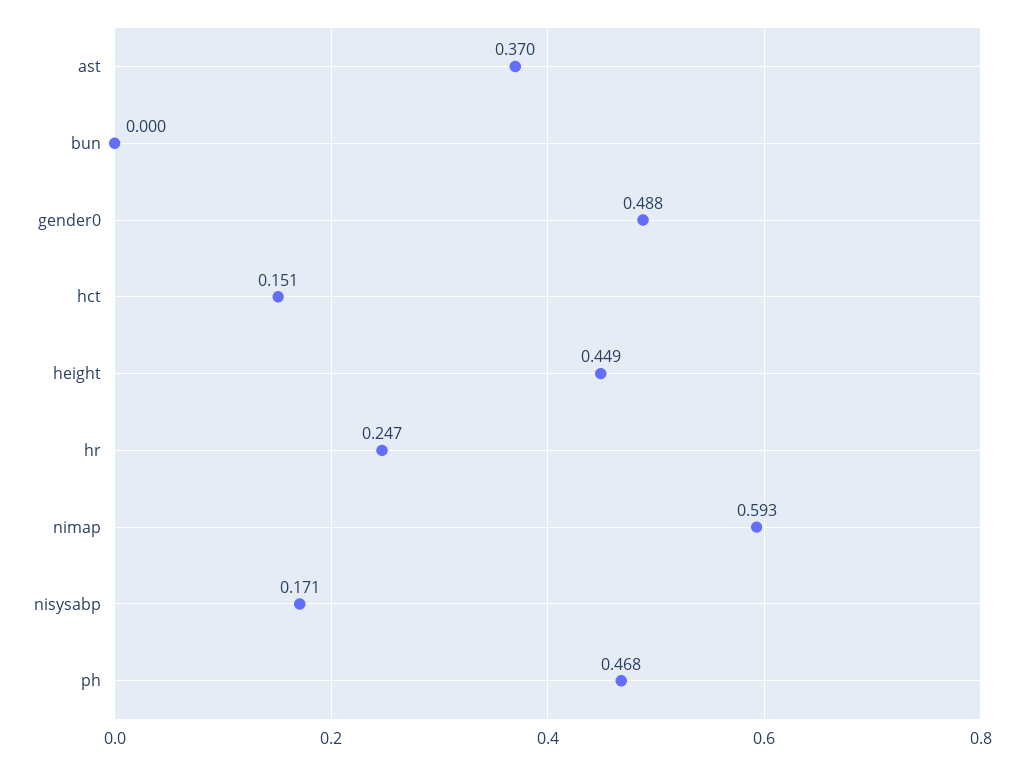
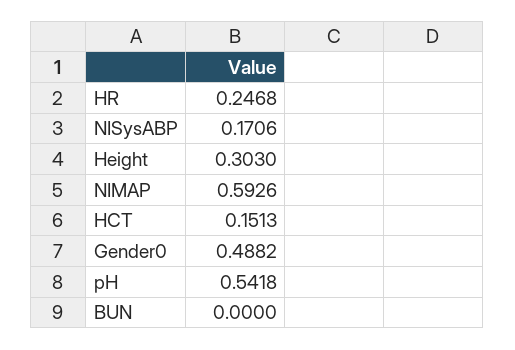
  {
-   "ast": 0.37,
    "bun": 0,
    "gender0": 0.4882,
    "hct": 0.1513,
-   "height": 0.449,
+   "height": 0.303,
    "hr": 0.2468,
    "nimap": 0.5926,
    "nisysabp": 0.1706,
-   "ph": 0.468
+   "ph": 0.5418
  }

